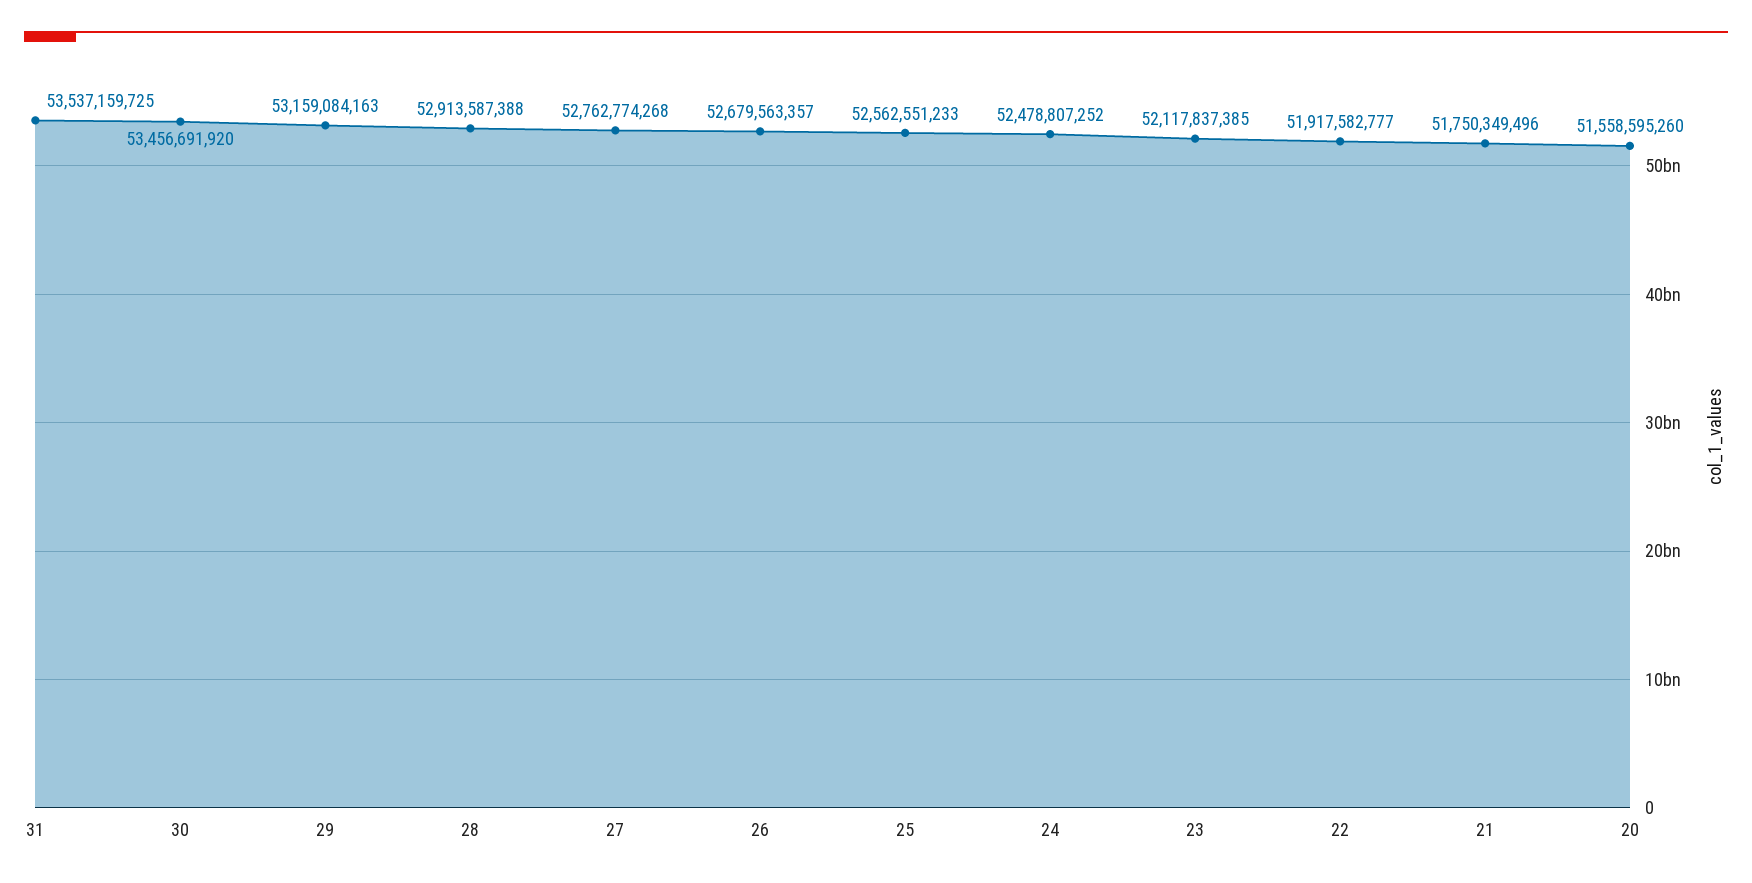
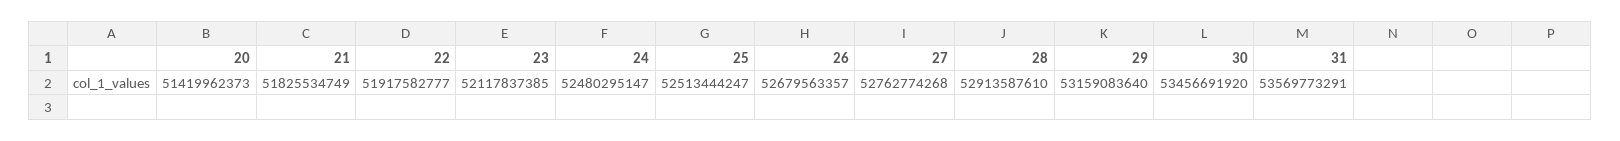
  {
-   "31": 53537159725,
+   "31": 53569773291,
    "30": 53456691920,
-   "29": 53159084163,
+   "29": 53159083640,
-   "28": 52913587388,
+   "28": 52913587610,
    "27": 52762774268,
    "26": 52679563357,
-   "25": 52562551233,
+   "25": 52513444247,
-   "24": 52478807252,
+   "24": 52480295147,
    "23": 52117837385,
    "22": 51917582777,
-   "21": 51750349496,
+   "21": 51825534749,
-   "20": 51558595260
+   "20": 51419962373
  }

